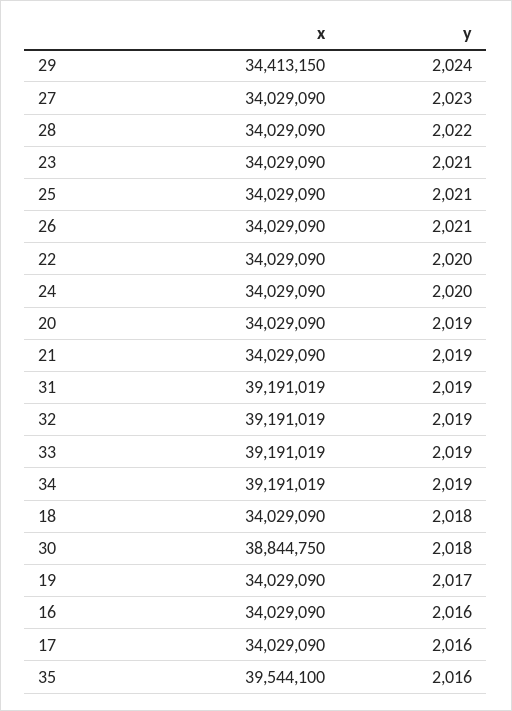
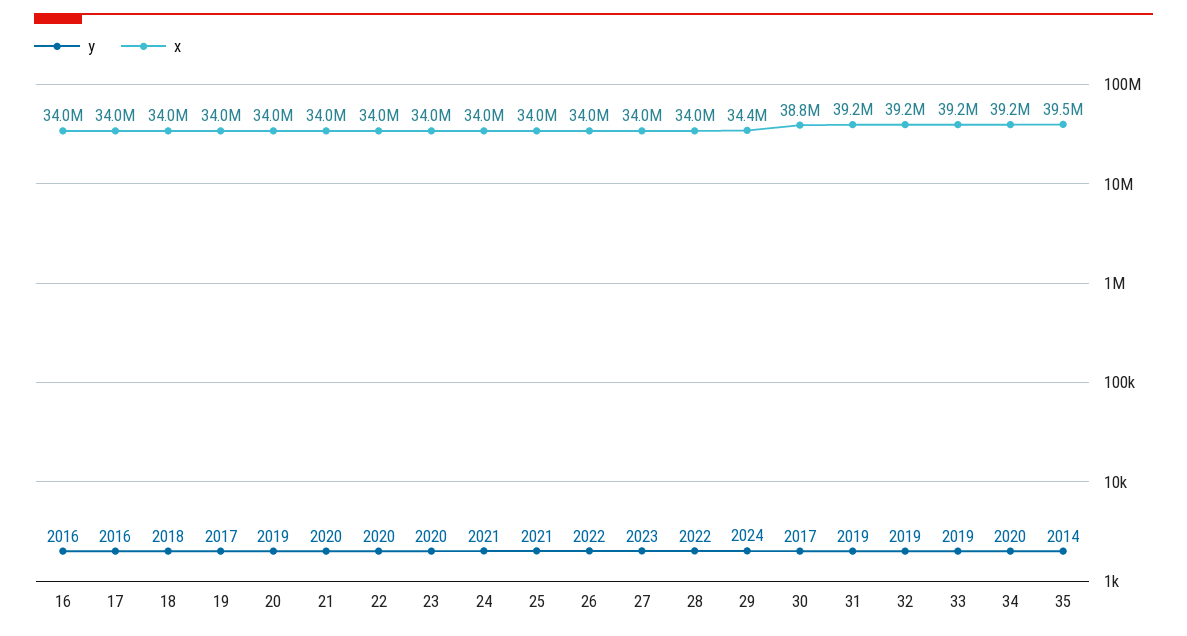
  {
    "x": {
      "29": 34413150,
      "27": 34029090,
      "28": 34029090,
      "23": 34029090,
      "25": 34029090,
      "26": 34029090,
      "22": 34029090,
      "24": 34029090,
      "20": 34029090,
      "21": 34029090,
      "31": 39191019,
      "32": 39191019,
      "33": 39191019,
      "34": 39191019,
      "18": 34029090,
      "30": 38844750,
      "19": 34029090,
      "16": 34029090,
      "17": 34029090,
      "35": 39544100
    },
    "y": {
      "29": 2024,
      "27": 2023,
      "28": 2022,
-     "23": 2021,
+     "23": 2020,
      "25": 2021,
-     "26": 2021,
+     "26": 2022,
      "22": 2020,
-     "24": 2020,
+     "24": 2021,
      "20": 2019,
-     "21": 2019,
+     "21": 2020,
      "31": 2019,
      "32": 2019,
      "33": 2019,
-     "34": 2019,
+     "34": 2020,
      "18": 2018,
-     "30": 2018,
+     "30": 2017,
      "19": 2017,
      "16": 2016,
      "17": 2016,
-     "35": 2016
+     "35": 2014
    }
  }

